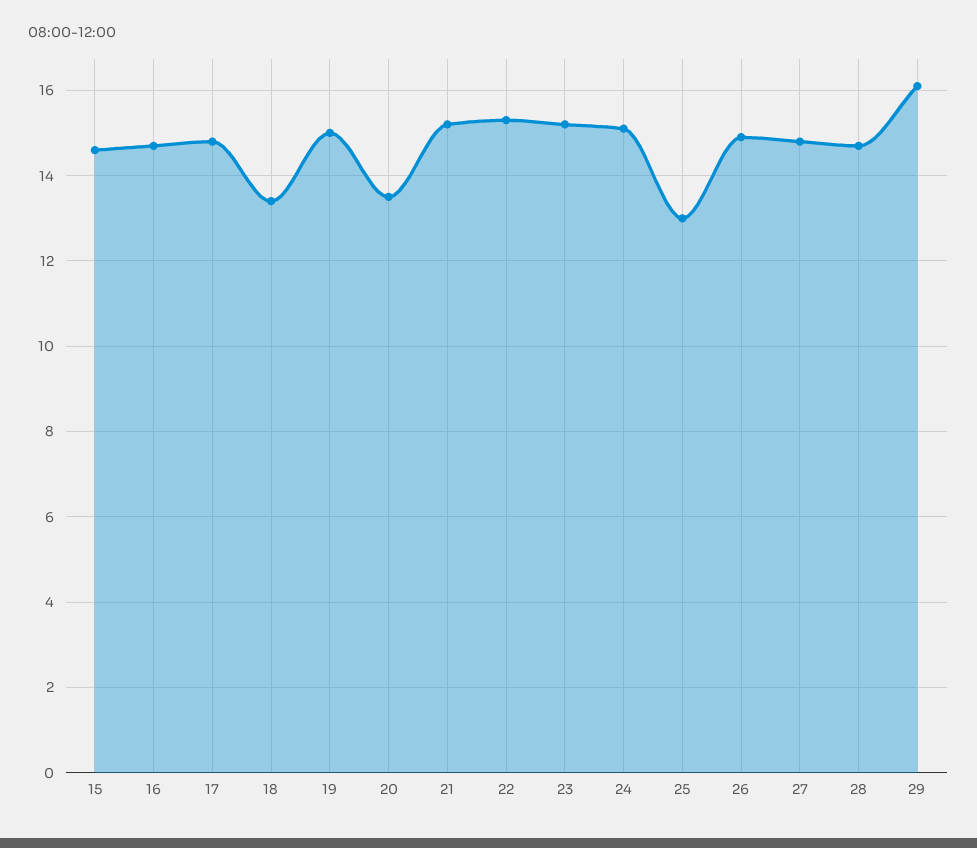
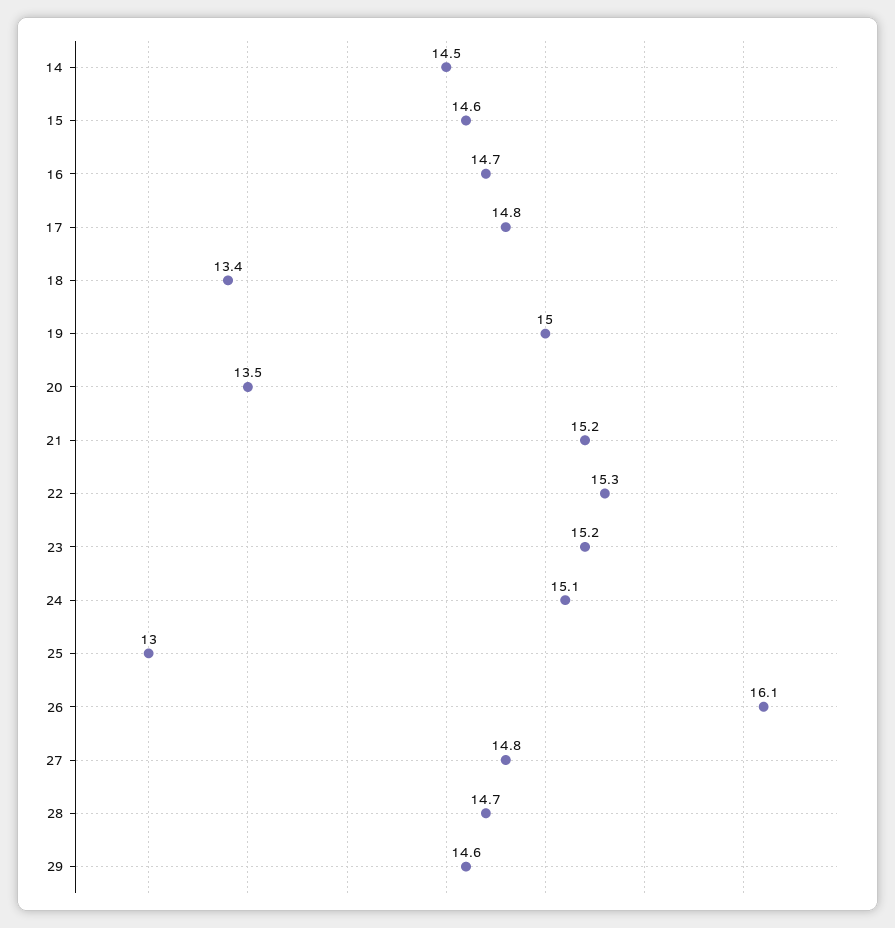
  {
    "15": 14.6,
    "16": 14.7,
    "17": 14.8,
    "18": 13.4,
    "19": 15,
    "20": 13.5,
    "21": 15.2,
    "22": 15.3,
    "23": 15.2,
    "24": 15.1,
    "25": 13,
-   "26": 15,
+   "26": 16.1,
    "27": 14.8,
    "28": 14.7,
-   "29": 16
+   "29": 14.6,
+   "14": 14.5
  }

